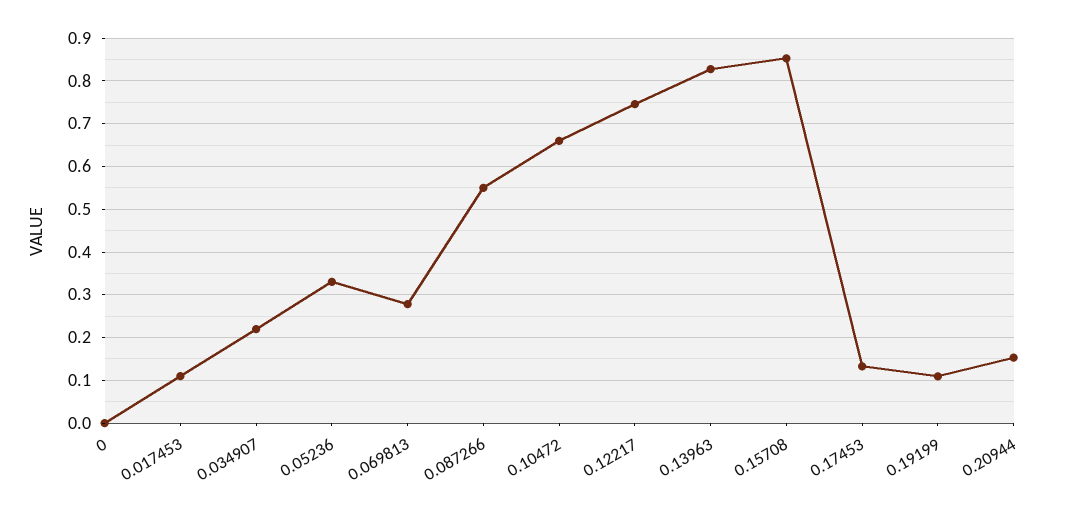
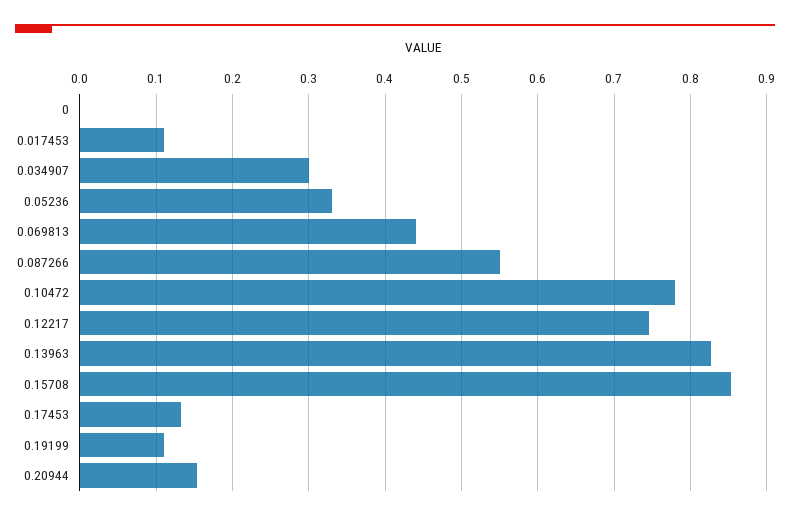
  {
    "0": 0,
    "0.017453": 0.11,
-   "0.034907": 0.22,
+   "0.034907": 0.3,
    "0.05236": 0.33,
-   "0.069813": 0.28,
+   "0.069813": 0.44,
    "0.087266": 0.55,
-   "0.10472": 0.66,
+   "0.10472": 0.78,
    "0.12217": 0.75,
    "0.13963": 0.83,
    "0.15708": 0.85,
    "0.17453": 0.13,
    "0.19199": 0.11,
    "0.20944": 0.15
  }

